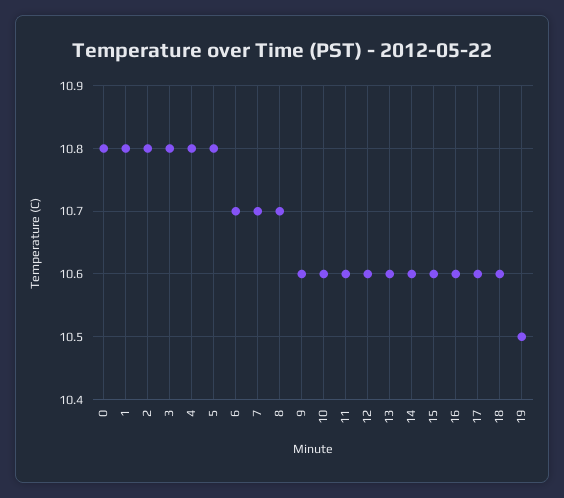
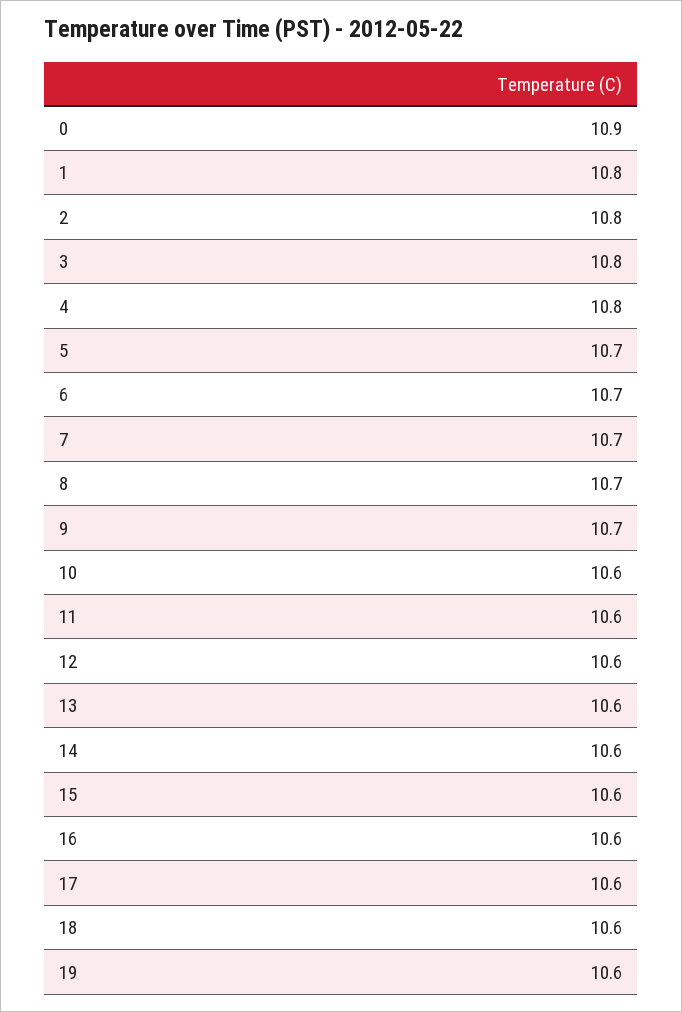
  {
-   "0": 10.8,
+   "0": 10.9,
    "1": 10.8,
    "2": 10.8,
    "3": 10.8,
    "4": 10.8,
-   "5": 10.8,
+   "5": 10.7,
    "6": 10.7,
    "7": 10.7,
    "8": 10.7,
-   "9": 10.6,
+   "9": 10.7,
    "10": 10.6,
    "11": 10.6,
    "12": 10.6,
    "13": 10.6,
    "14": 10.6,
    "15": 10.6,
    "16": 10.6,
    "17": 10.6,
    "18": 10.6,
-   "19": 10.5
+   "19": 10.6
  }

